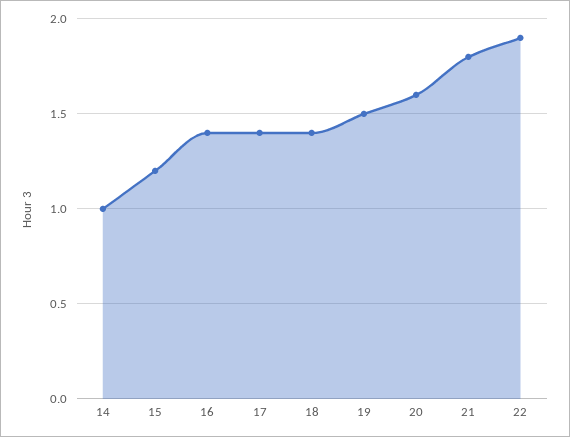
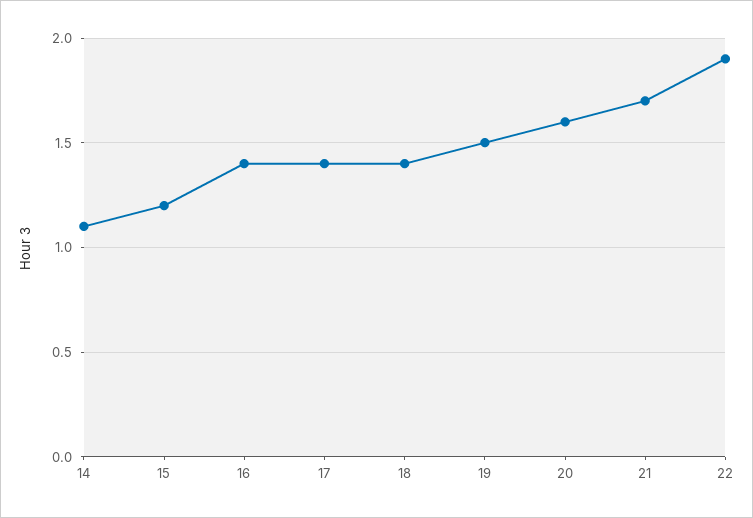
  {
-   "14": 1,
+   "14": 1.1,
    "15": 1.2,
    "16": 1.4,
    "17": 1.4,
    "18": 1.4,
    "19": 1.5,
    "20": 1.6,
-   "21": 1.8,
+   "21": 1.7,
    "22": 1.9
  }

